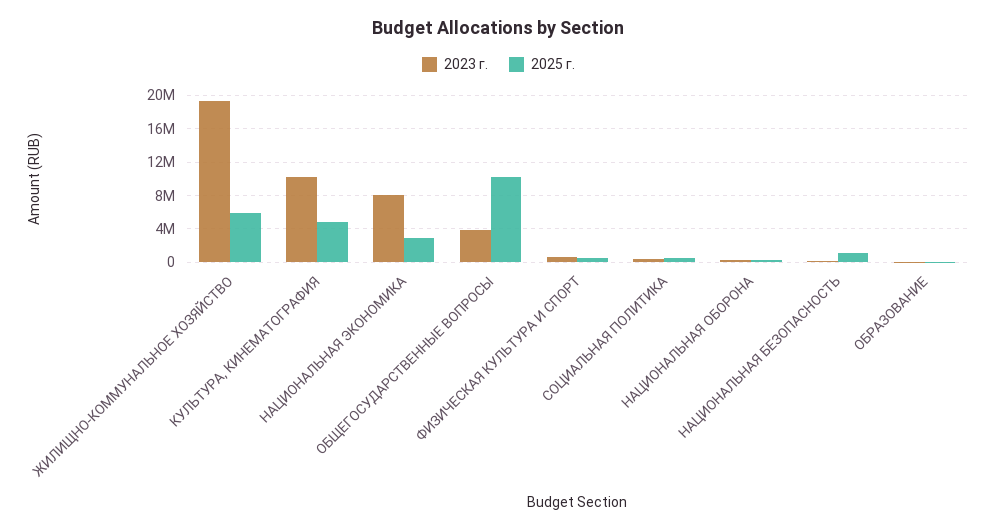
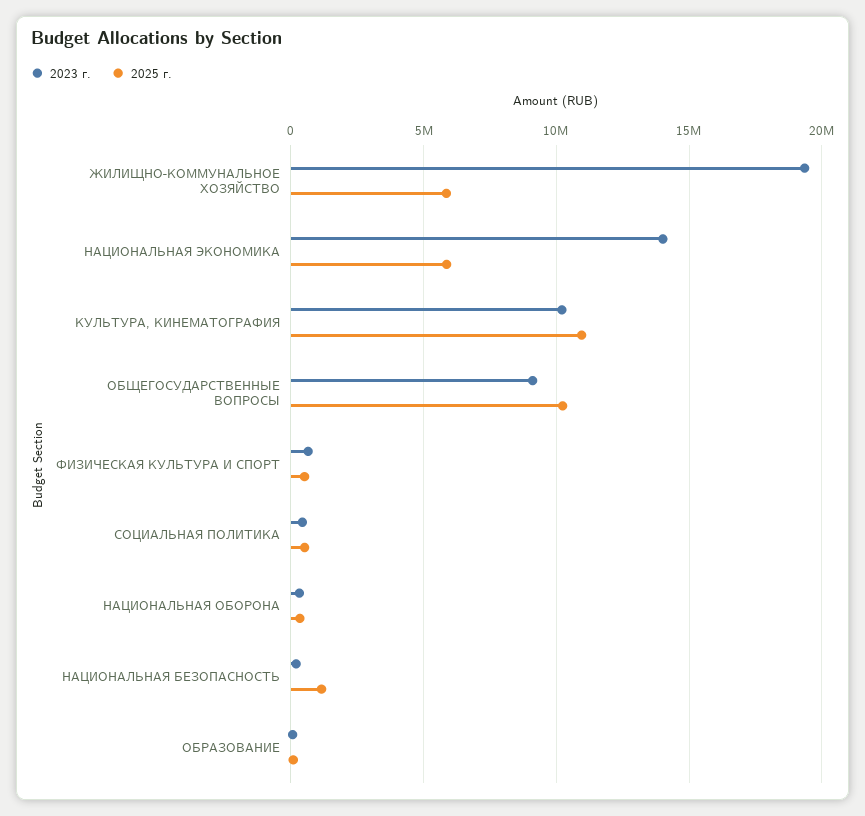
  {
    "2023 г.": {
      "ЖИЛИЩНО-КОММУНАЛЬНОЕ ХОЗЯЙСТВО": 19500000,
      "КУЛЬТУРА, КИНЕМАТОГРАФИЯ": 10000000,
-     "НАЦИОНАЛЬНАЯ ЭКОНОМИКА": 8000000,
+     "НАЦИОНАЛЬНАЯ ЭКОНОМИКА": 14000000,
-     "ОБЩЕГОСУДАРСТВЕННЫЕ ВОПРОСЫ": 4000000,
+     "ОБЩЕГОСУДАРСТВЕННЫЕ ВОПРОСЫ": 9000000,
      "ФИЗИЧЕСКАЯ КУЛЬТУРА И СПОРТ": 500000,
      "СОЦИАЛЬНАЯ ПОЛИТИКА": 500000,
      "НАЦИОНАЛЬНАЯ ОБОРОНА": 500000,
      "НАЦИОНАЛЬНАЯ БЕЗОПАСНОСТЬ": 0,
      "ОБРАЗОВАНИЕ": 0
    },
    "2025 г.": {
      "ЖИЛИЩНО-КОММУНАЛЬНОЕ ХОЗЯЙСТВО": 6000000,
-     "КУЛЬТУРА, КИНЕМАТОГРАФИЯ": 5000000,
+     "КУЛЬТУРА, КИНЕМАТОГРАФИЯ": 11000000,
-     "НАЦИОНАЛЬНАЯ ЭКОНОМИКА": 3000000,
+     "НАЦИОНАЛЬНАЯ ЭКОНОМИКА": 6000000,
      "ОБЩЕГОСУДАРСТВЕННЫЕ ВОПРОСЫ": 10000000,
      "ФИЗИЧЕСКАЯ КУЛЬТУРА И СПОРТ": 500000,
      "СОЦИАЛЬНАЯ ПОЛИТИКА": 500000,
      "НАЦИОНАЛЬНАЯ ОБОРОНА": 500000,
      "НАЦИОНАЛЬНАЯ БЕЗОПАСНОСТЬ": 1000000,
      "ОБРАЗОВАНИЕ": 0
    }
  }

